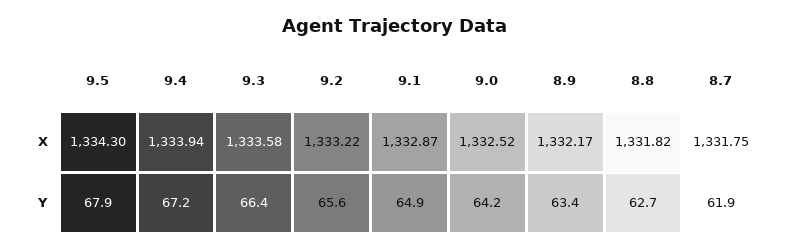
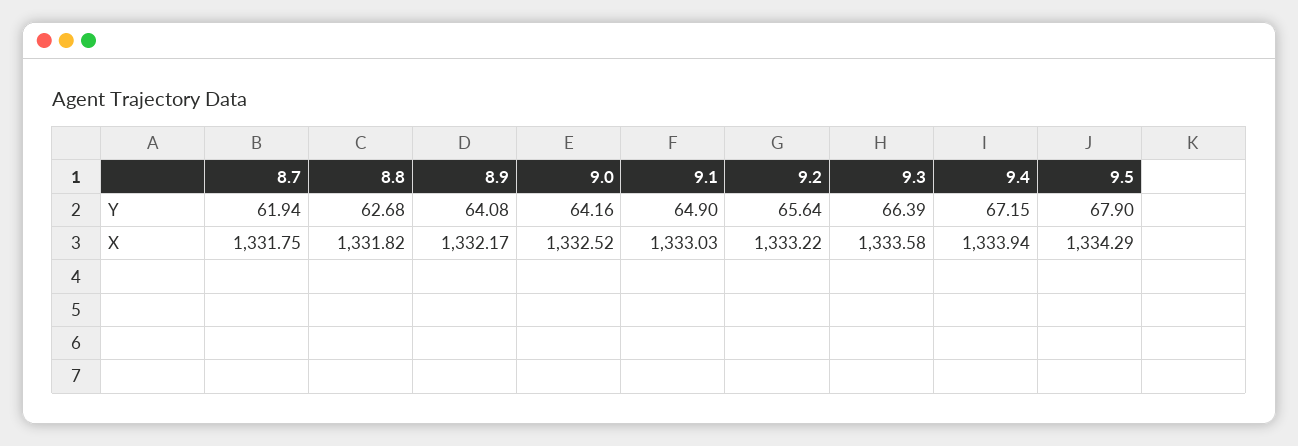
  {
    "9.5": {
-     "X": 1334.3,
+     "X": 1334.29,
      "Y": 67.9
    },
    "9.4": {
      "X": 1333.94,
      "Y": 67.15
    },
    "9.3": {
      "X": 1333.58,
      "Y": 66.39
    },
    "9.2": {
      "X": 1333.22,
      "Y": 65.64
    },
    "9.1": {
-     "X": 1332.87,
+     "X": 1333.03,
      "Y": 64.9
    },
    "9.0": {
      "X": 1332.52,
      "Y": 64.16
    },
    "8.9": {
      "X": 1332.17,
-     "Y": 63.4
+     "Y": 64.08
    },
    "8.8": {
      "X": 1331.82,
      "Y": 62.68
    },
    "8.7": {
      "X": 1331.75,
      "Y": 61.94
    }
  }

